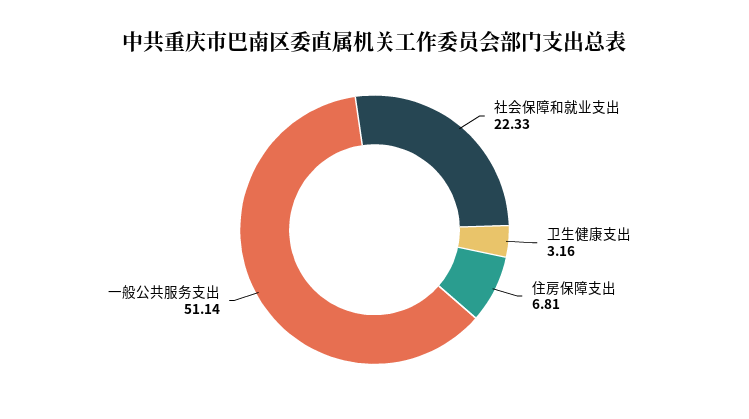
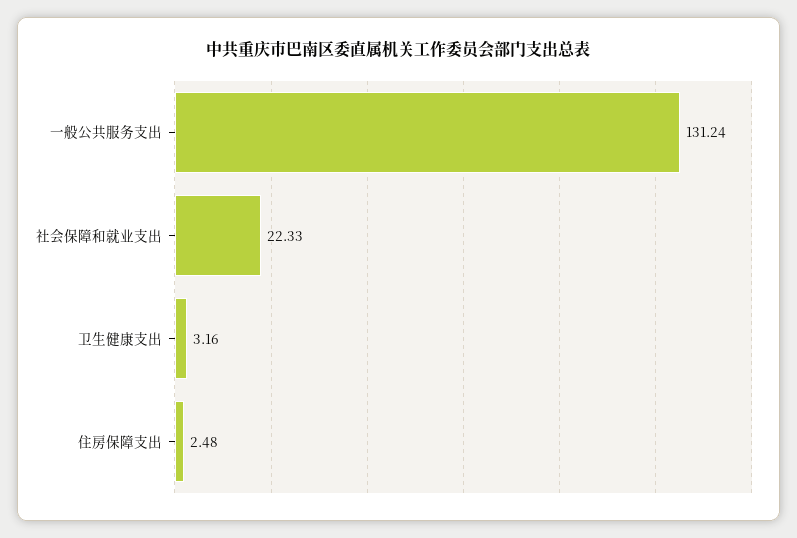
  {
    "社会保障和就业支出": 22.33,
    "卫生健康支出": 3.16,
-   "住房保障支出": 6.81,
+   "住房保障支出": 2.48,
-   "一般公共服务支出": 51.14
+   "一般公共服务支出": 131.24
  }

